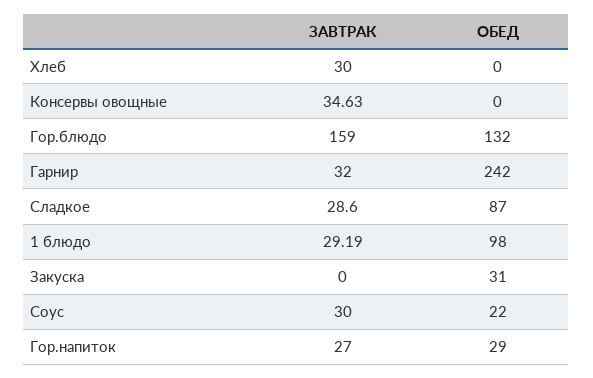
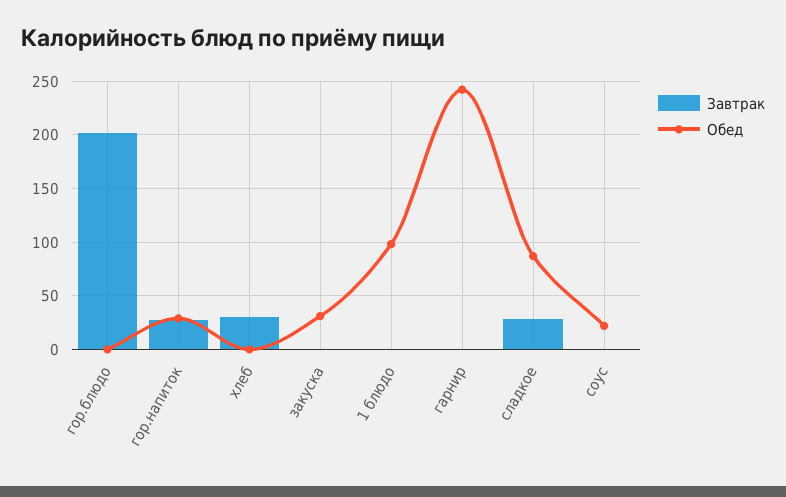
  {
    "ЗАВТРАК": {
      "Хлеб": 30,
-     "Консервы овощные": 34.63,
-     "Гор.блюдо": 159,
+     "Гор.блюдо": 200,
-     "Гарнир": 32,
+     "Гарнир": 0,
      "Сладкое": 28.6,
-     "1 блюдо": 29.19,
+     "1 блюдо": 0,
      "Закуска": 0,
-     "Соус": 30,
+     "Соус": 0,
      "Гор.напиток": 27
    },
    "ОБЕД": {
      "Хлеб": 0,
-     "Консервы овощные": 0,
-     "Гор.блюдо": 132,
+     "Гор.блюдо": 0,
      "Гарнир": 242,
      "Сладкое": 87,
      "1 блюдо": 98,
      "Закуска": 31,
      "Соус": 22,
      "Гор.напиток": 29
    }
  }

